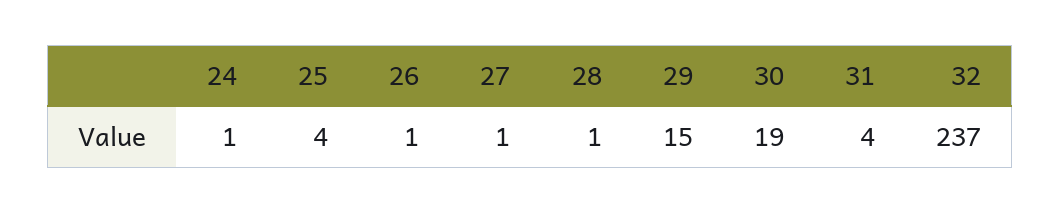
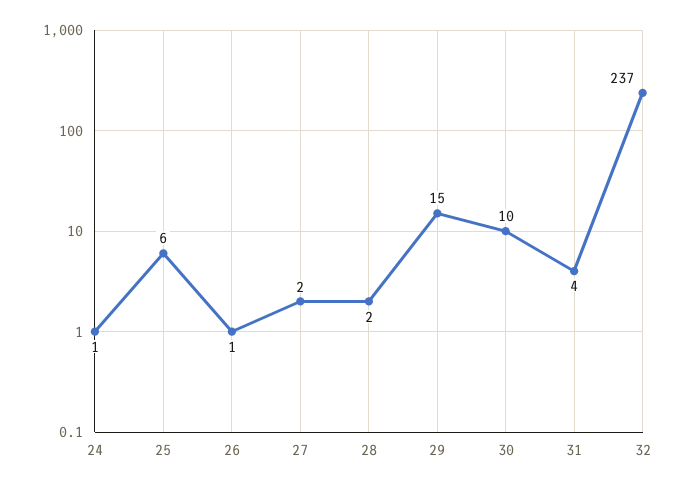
  {
    "24": 1,
-   "25": 4,
+   "25": 6,
    "26": 1,
-   "27": 1,
+   "27": 2,
-   "28": 1,
+   "28": 2,
    "29": 15,
-   "30": 19,
+   "30": 10,
    "31": 4,
    "32": 237
  }

